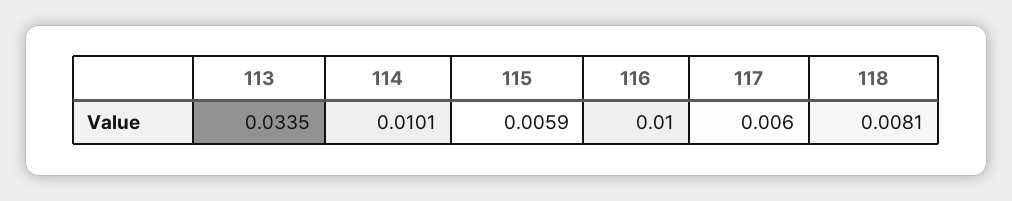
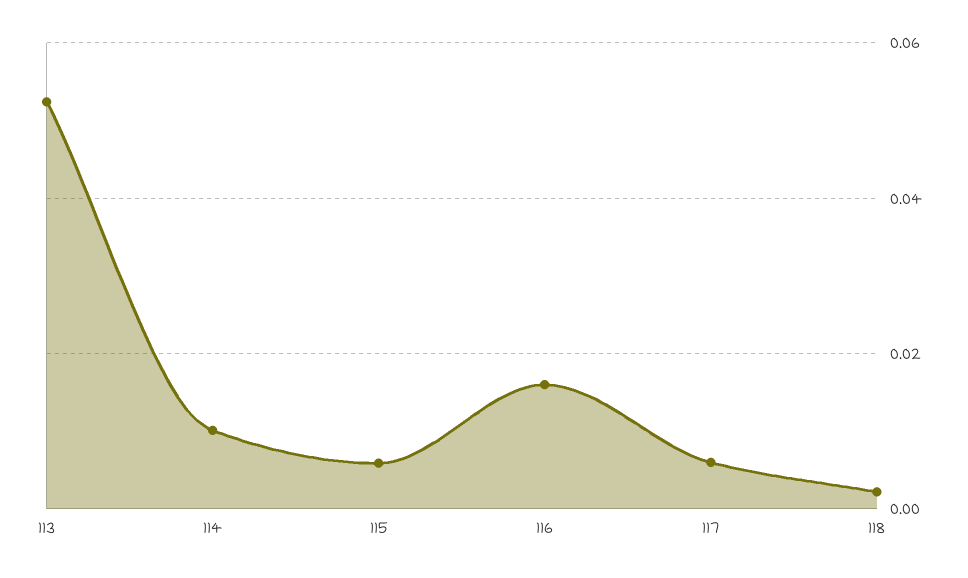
  {
-   "113": 0.0335,
+   "113": 0.052,
    "114": 0.0101,
    "115": 0.0059,
-   "116": 0.01,
+   "116": 0.016,
    "117": 0.006,
-   "118": 0.0081
+   "118": 0.002
  }

